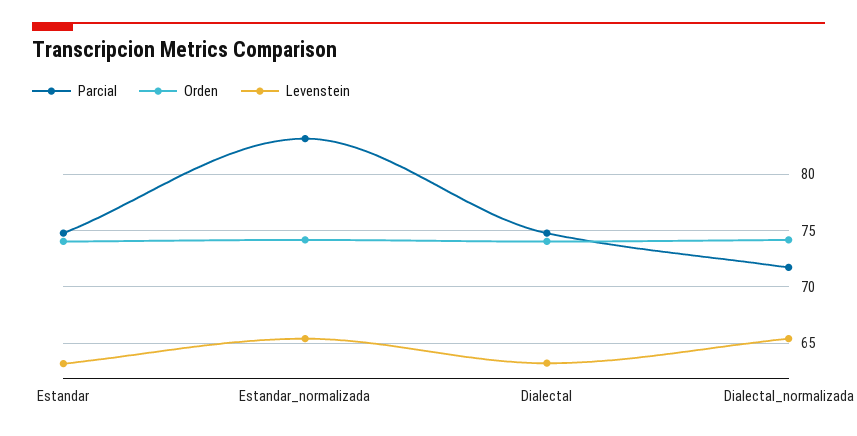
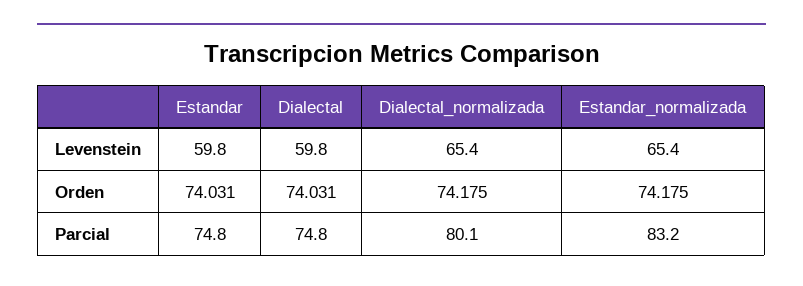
  {
    "Parcial": {
      "Estandar": 74.8,
      "Estandar_normalizada": 83.2,
      "Dialectal": 74.8,
-     "Dialectal_normalizada": 72
+     "Dialectal_normalizada": 80.1
    },
    "Orden": {
      "Estandar": 74.031,
      "Estandar_normalizada": 74.175,
      "Dialectal": 74.031,
      "Dialectal_normalizada": 74.175
    },
    "Levenstein": {
-     "Estandar": 63,
+     "Estandar": 59.8,
      "Estandar_normalizada": 65.4,
-     "Dialectal": 63,
+     "Dialectal": 59.8,
      "Dialectal_normalizada": 65.4
    }
  }

